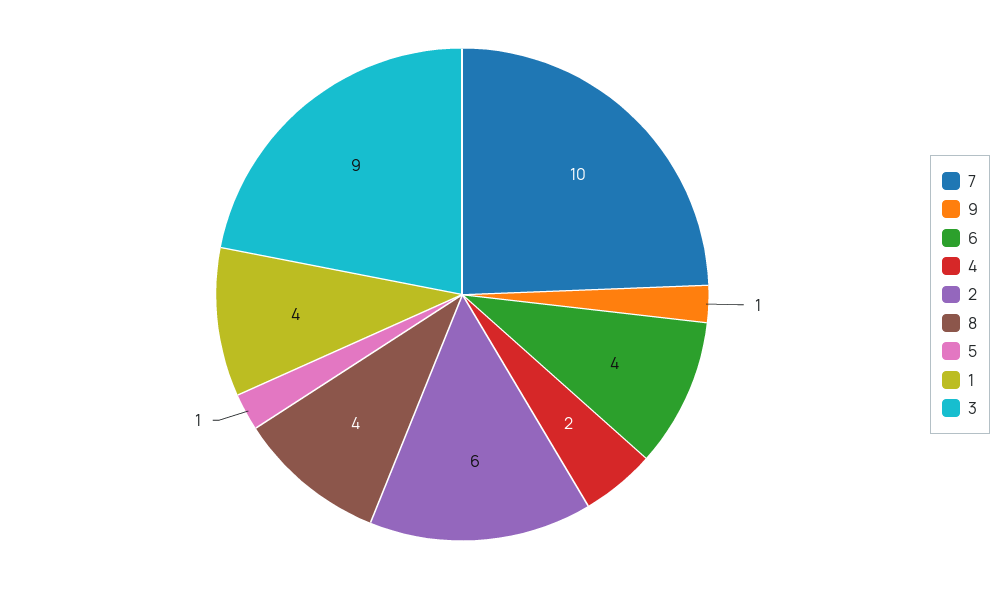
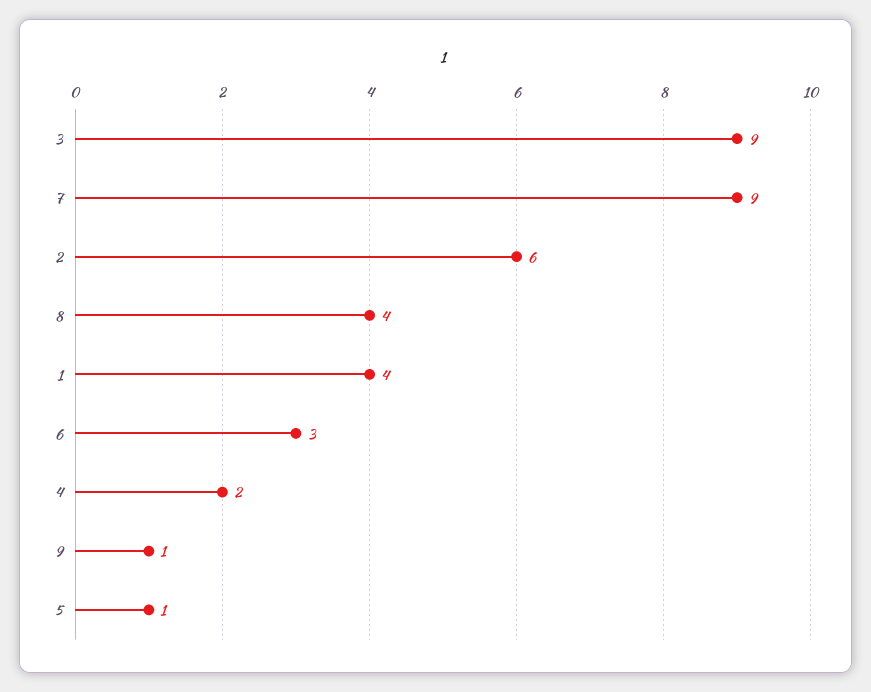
  {
-   "7": 10,
+   "7": 9,
    "9": 1,
-   "6": 4,
+   "6": 3,
    "4": 2,
    "2": 6,
    "8": 4,
    "5": 1,
    "1": 4,
    "3": 9
  }

